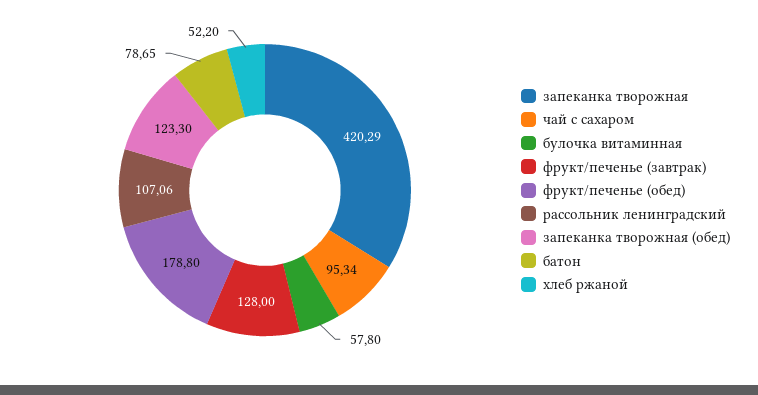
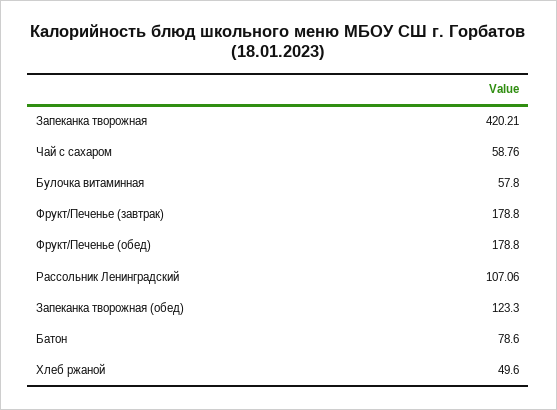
  {
-   "запеканка творожная": 420.29,
+   "запеканка творожная": 420.21,
-   "чай с сахаром": 95.34,
+   "чай с сахаром": 58.76,
    "булочка витаминная": 57.8,
-   "фрукт/печенье (завтрак)": 128,
+   "фрукт/печенье (завтрак)": 178.8,
    "фрукт/печенье (обед)": 178.8,
    "рассольник ленинградский": 107.06,
    "запеканка творожная (обед)": 123.3,
-   "батон": 78.65,
+   "батон": 78.6,
-   "хлеб ржаной": 52.2
+   "хлеб ржаной": 49.6
  }

